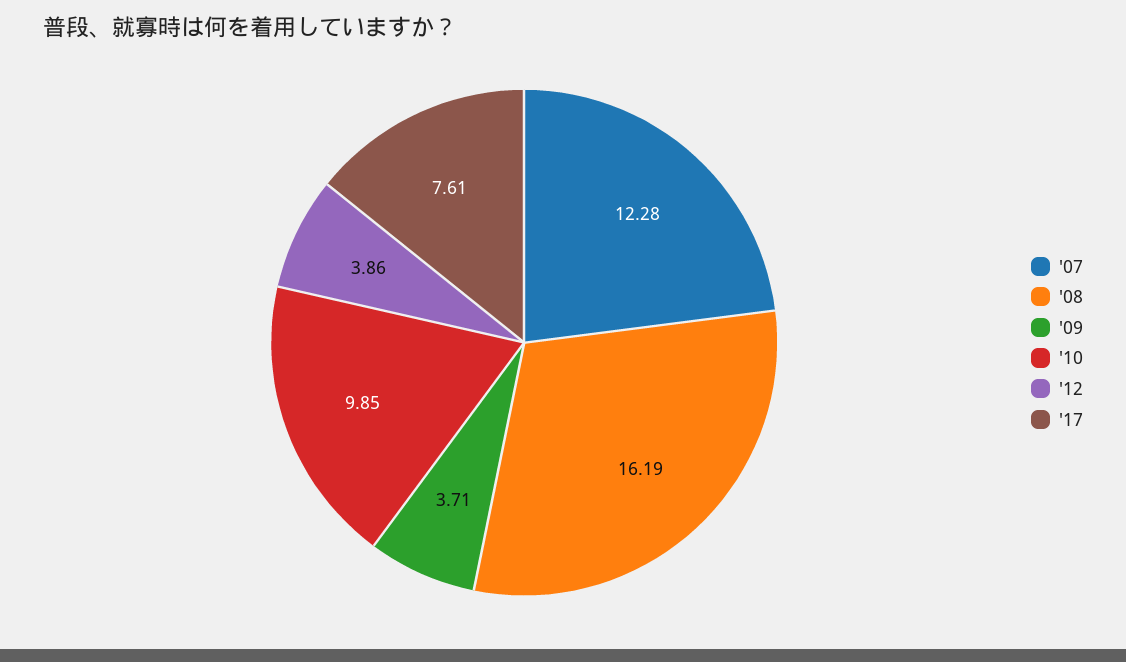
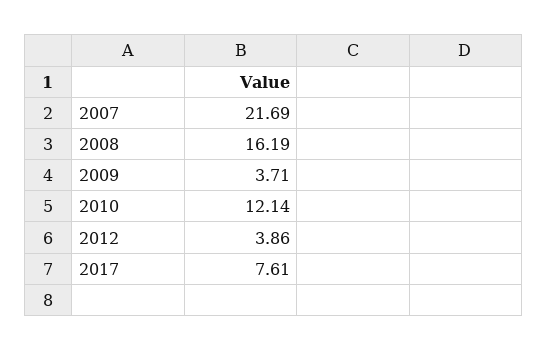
  {
-   "'07": 12.28,
+   "'07": 21.69,
    "'08": 16.19,
    "'09": 3.71,
-   "'10": 9.85,
+   "'10": 12.14,
    "'12": 3.86,
    "'17": 7.61
  }

